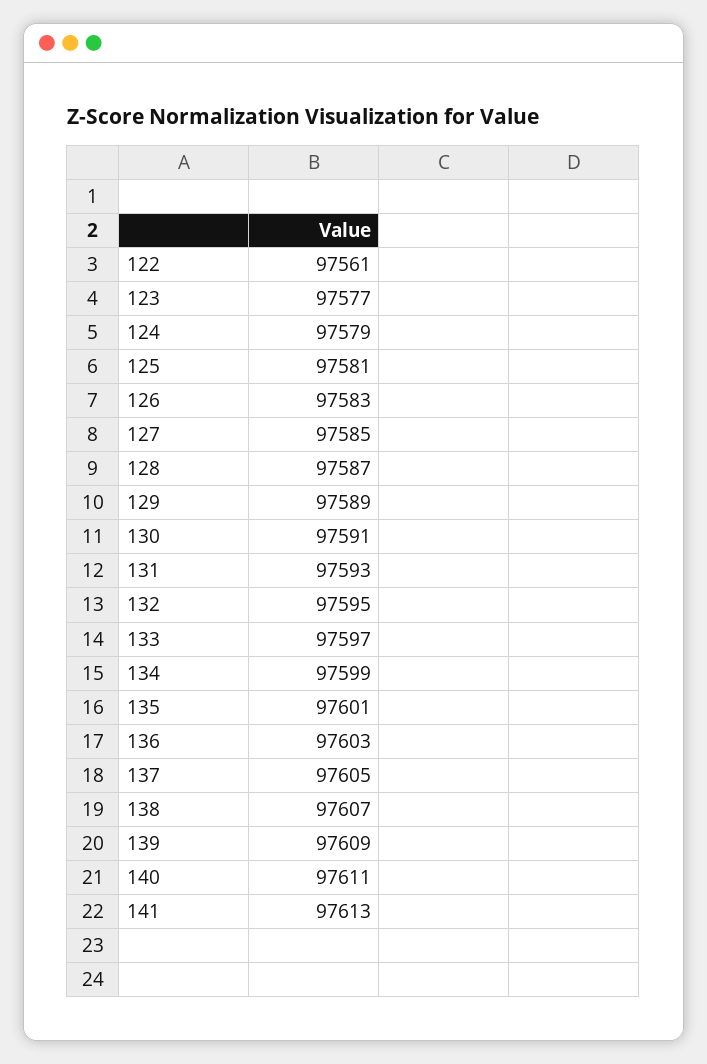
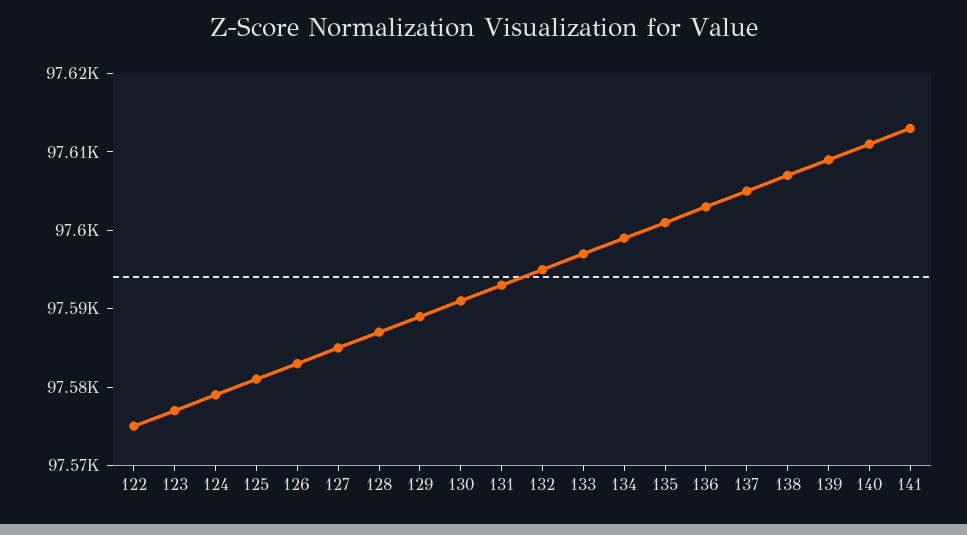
  {
-   "122": 97561,
+   "122": 97575,
    "123": 97577,
    "124": 97579,
    "125": 97581,
    "126": 97583,
    "127": 97585,
    "128": 97587,
    "129": 97589,
    "130": 97591,
    "131": 97593,
    "132": 97595,
    "133": 97597,
    "134": 97599,
    "135": 97601,
    "136": 97603,
    "137": 97605,
    "138": 97607,
    "139": 97609,
    "140": 97611,
    "141": 97613
  }

